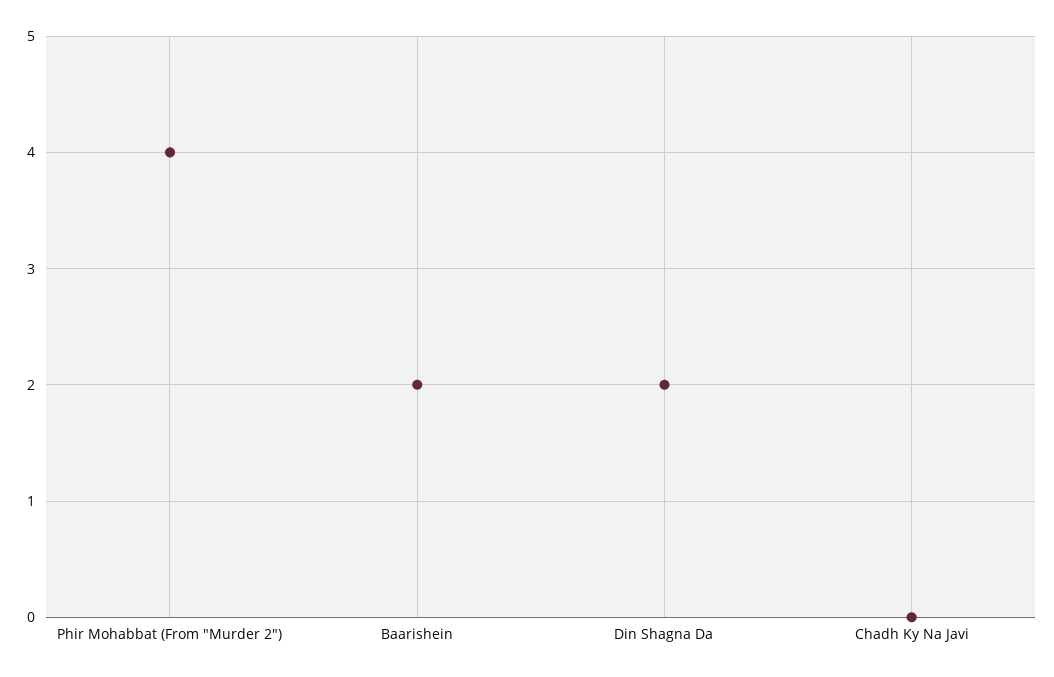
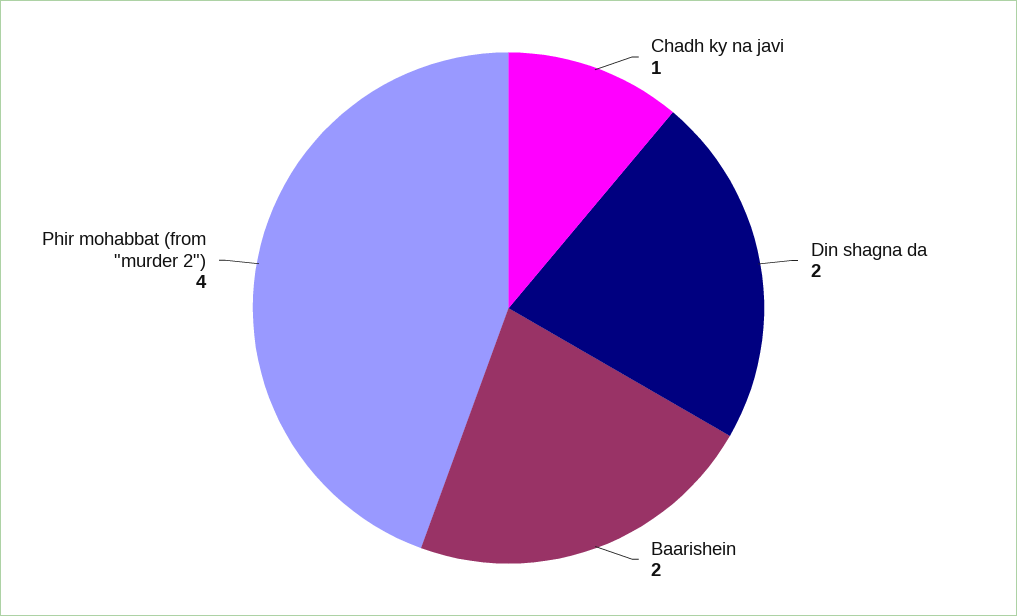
  {
    "Phir Mohabbat (From \"Murder 2\")": 4,
    "Baarishein": 2,
    "Din Shagna Da": 2,
-   "Chadh Ky Na Javi": 0
+   "Chadh Ky Na Javi": 1
  }

